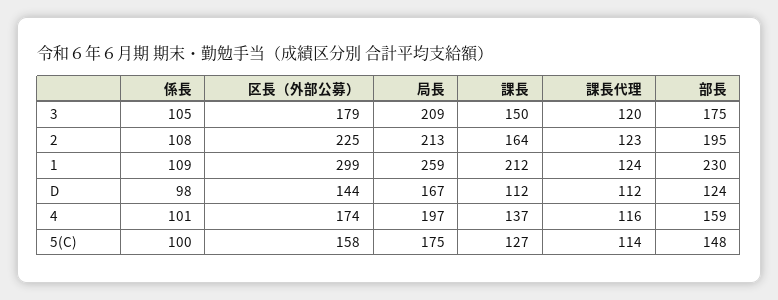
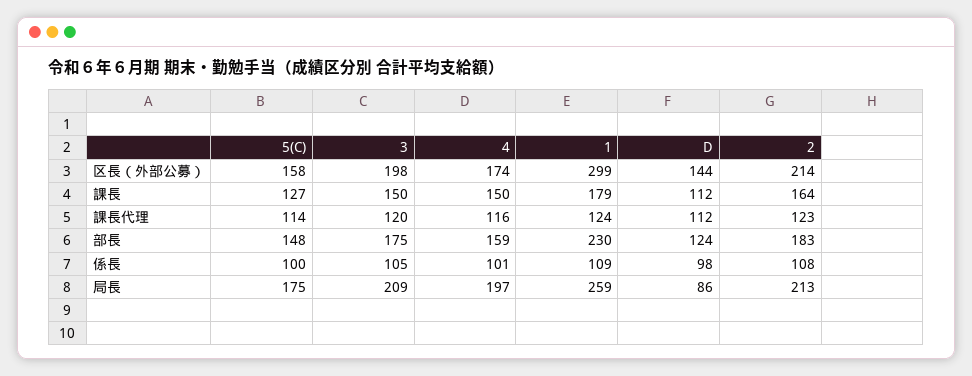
  {
    "係長": {
      "3": 105,
      "2": 108,
      "1": 109,
      "D": 98,
      "4": 101,
      "5(C)": 100
    },
    "区長（外部公募）": {
-     "3": 179,
+     "3": 198,
-     "2": 225,
+     "2": 214,
      "1": 299,
      "D": 144,
      "4": 174,
      "5(C)": 158
    },
    "局長": {
      "3": 209,
      "2": 213,
      "1": 259,
-     "D": 167,
+     "D": 86,
      "4": 197,
      "5(C)": 175
    },
    "課長": {
      "3": 150,
      "2": 164,
-     "1": 212,
+     "1": 179,
      "D": 112,
-     "4": 137,
+     "4": 150,
      "5(C)": 127
    },
    "課長代理": {
      "3": 120,
      "2": 123,
      "1": 124,
      "D": 112,
      "4": 116,
      "5(C)": 114
    },
    "部長": {
      "3": 175,
-     "2": 195,
+     "2": 183,
      "1": 230,
      "D": 124,
      "4": 159,
      "5(C)": 148
    }
  }

